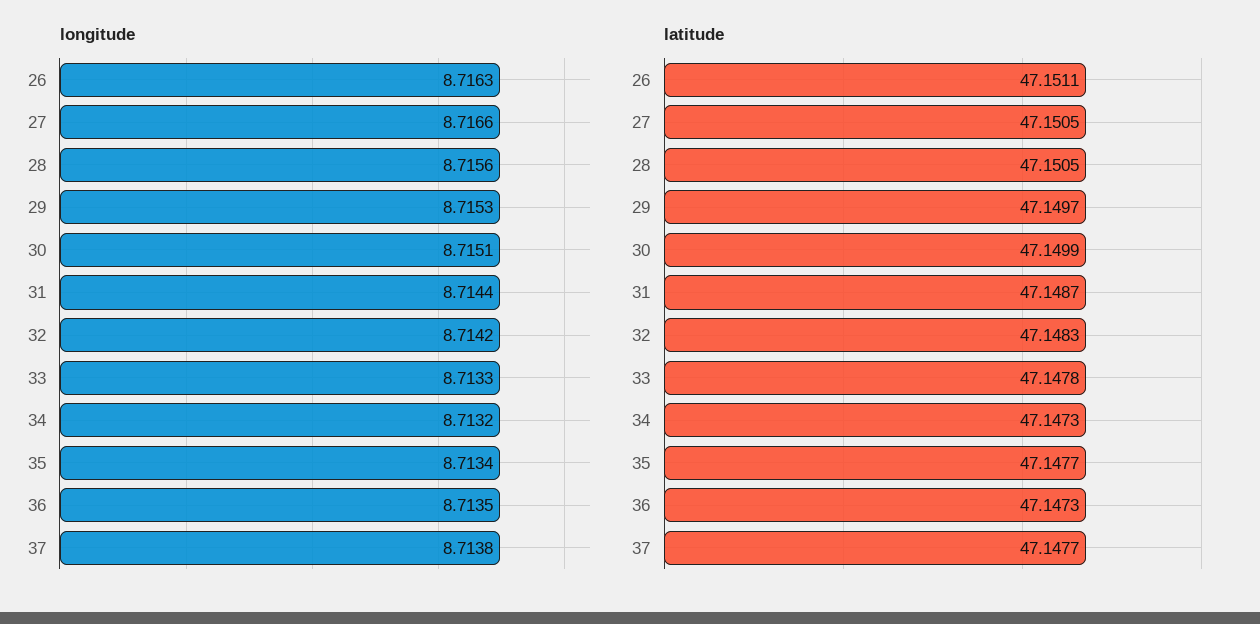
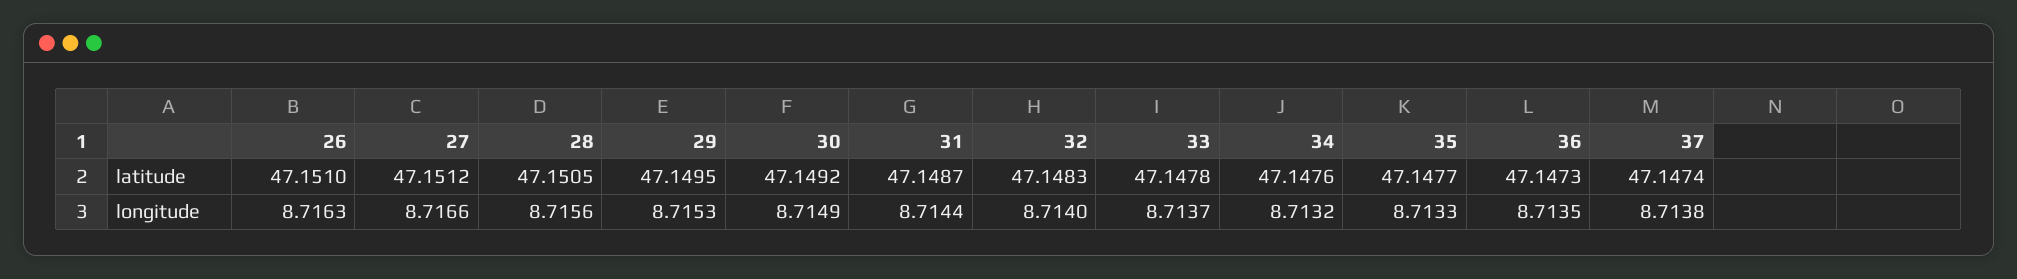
  {
    "longitude": {
      "26": 8.7163,
      "27": 8.7166,
      "28": 8.7156,
      "29": 8.7153,
-     "30": 8.7151,
+     "30": 8.7149,
      "31": 8.7144,
-     "32": 8.7142,
+     "32": 8.714,
-     "33": 8.7133,
+     "33": 8.7137,
      "34": 8.7132,
-     "35": 8.7134,
+     "35": 8.7133,
      "36": 8.7135,
      "37": 8.7138
    },
    "latitude": {
-     "26": 47.1511,
+     "26": 47.151,
-     "27": 47.1505,
+     "27": 47.1512,
      "28": 47.1505,
-     "29": 47.1497,
+     "29": 47.1495,
-     "30": 47.1499,
+     "30": 47.1492,
      "31": 47.1487,
      "32": 47.1483,
      "33": 47.1478,
-     "34": 47.1473,
+     "34": 47.1476,
      "35": 47.1477,
      "36": 47.1473,
-     "37": 47.1477
+     "37": 47.1474
    }
  }

